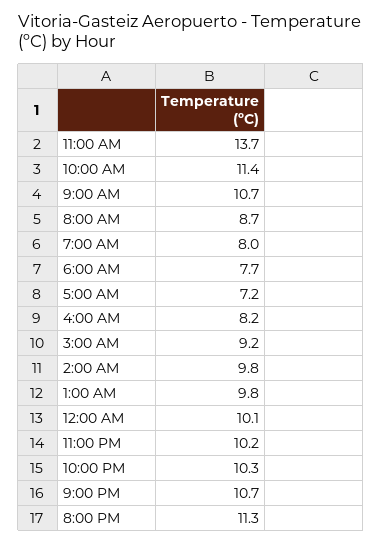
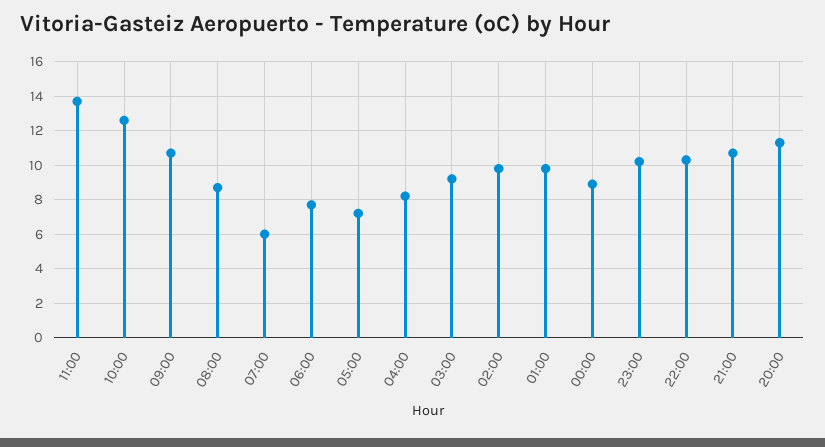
  {
    "11:00 AM": 13.7,
-   "10:00 AM": 11.4,
+   "10:00 AM": 12.5,
    "9:00 AM": 10.7,
    "8:00 AM": 8.7,
-   "7:00 AM": 8,
+   "7:00 AM": 6,
    "6:00 AM": 7.7,
    "5:00 AM": 7.2,
    "4:00 AM": 8.2,
    "3:00 AM": 9.2,
    "2:00 AM": 9.8,
    "1:00 AM": 9.8,
-   "12:00 AM": 10.1,
+   "12:00 AM": 9,
    "11:00 PM": 10.2,
    "10:00 PM": 10.3,
    "9:00 PM": 10.7,
    "8:00 PM": 11.3
  }

